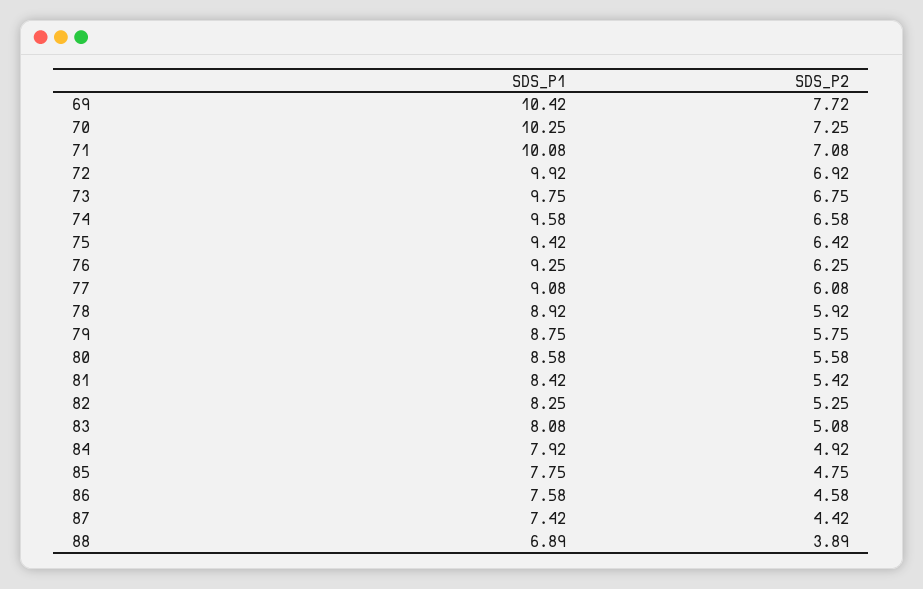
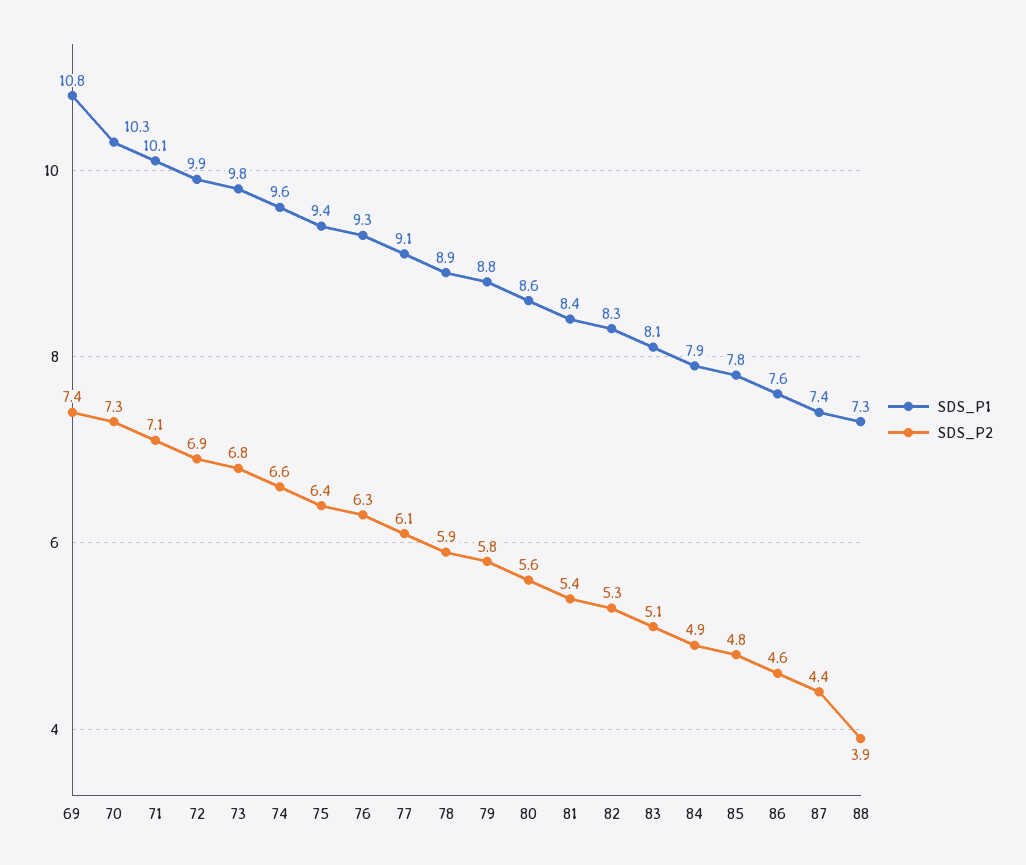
  {
    "SDS_P1": {
-     "69": 10.42,
+     "69": 10.8,
      "70": 10.25,
      "71": 10.08,
      "72": 9.92,
      "73": 9.75,
      "74": 9.58,
      "75": 9.42,
      "76": 9.25,
      "77": 9.08,
      "78": 8.92,
      "79": 8.75,
      "80": 8.58,
      "81": 8.42,
      "82": 8.25,
      "83": 8.08,
      "84": 7.92,
      "85": 7.75,
      "86": 7.58,
      "87": 7.42,
-     "88": 6.89
+     "88": 7.3
    },
    "SDS_P2": {
-     "69": 7.72,
+     "69": 7.4,
      "70": 7.25,
      "71": 7.08,
      "72": 6.92,
      "73": 6.75,
      "74": 6.58,
      "75": 6.42,
      "76": 6.25,
      "77": 6.08,
      "78": 5.92,
      "79": 5.75,
      "80": 5.58,
      "81": 5.42,
      "82": 5.25,
      "83": 5.08,
      "84": 4.92,
      "85": 4.75,
      "86": 4.58,
      "87": 4.42,
      "88": 3.89
    }
  }

